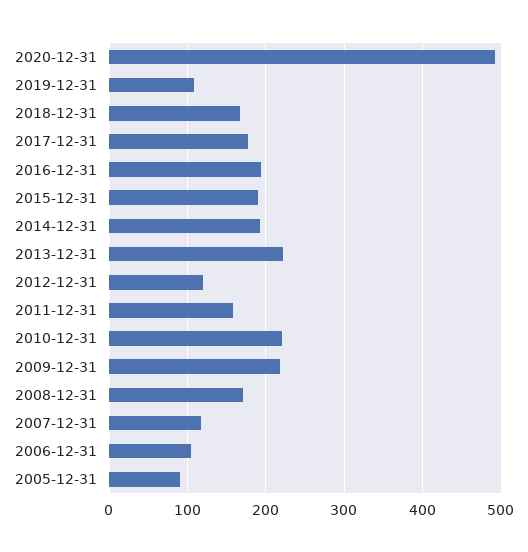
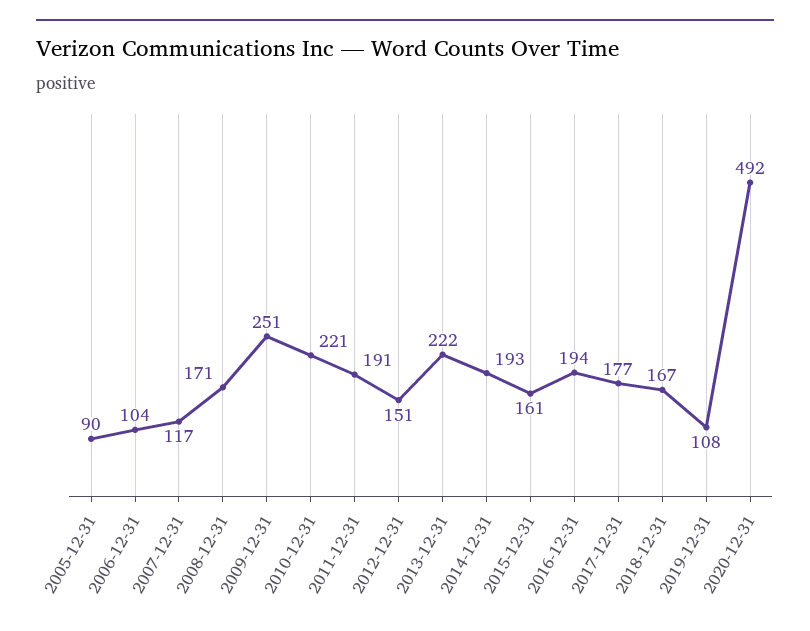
  {
    "2020-12-31": 492,
    "2019-12-31": 108,
    "2018-12-31": 167,
    "2017-12-31": 177,
    "2016-12-31": 194,
-   "2015-12-31": 190,
+   "2015-12-31": 161,
    "2014-12-31": 193,
    "2013-12-31": 222,
-   "2012-12-31": 120,
+   "2012-12-31": 151,
-   "2011-12-31": 160,
+   "2011-12-31": 191,
    "2010-12-31": 221,
-   "2009-12-31": 220,
+   "2009-12-31": 251,
    "2008-12-31": 171,
    "2007-12-31": 117,
    "2006-12-31": 104,
    "2005-12-31": 90
  }

